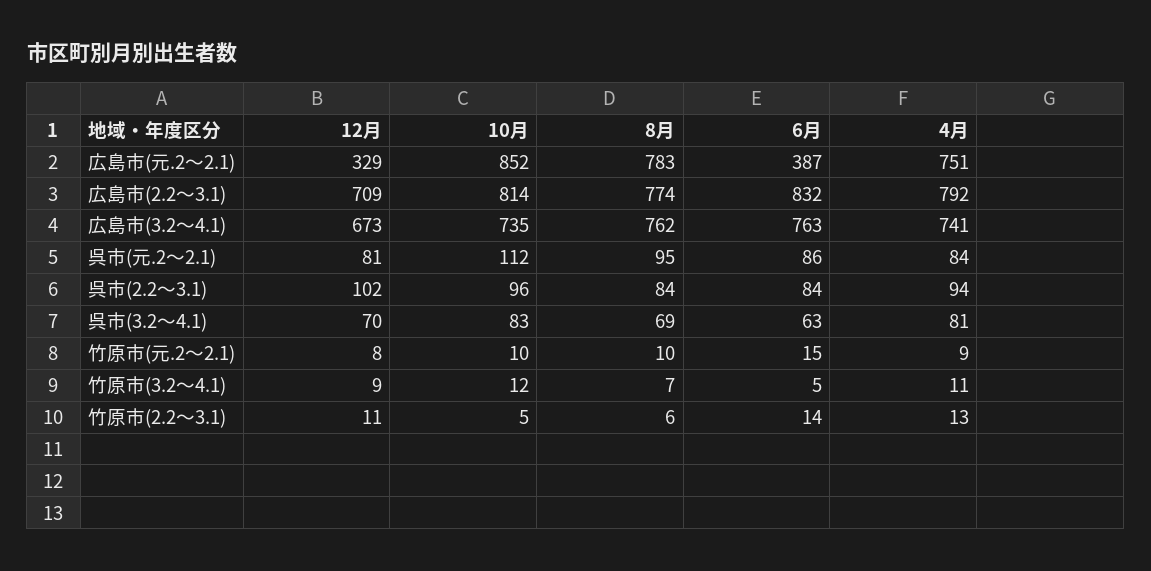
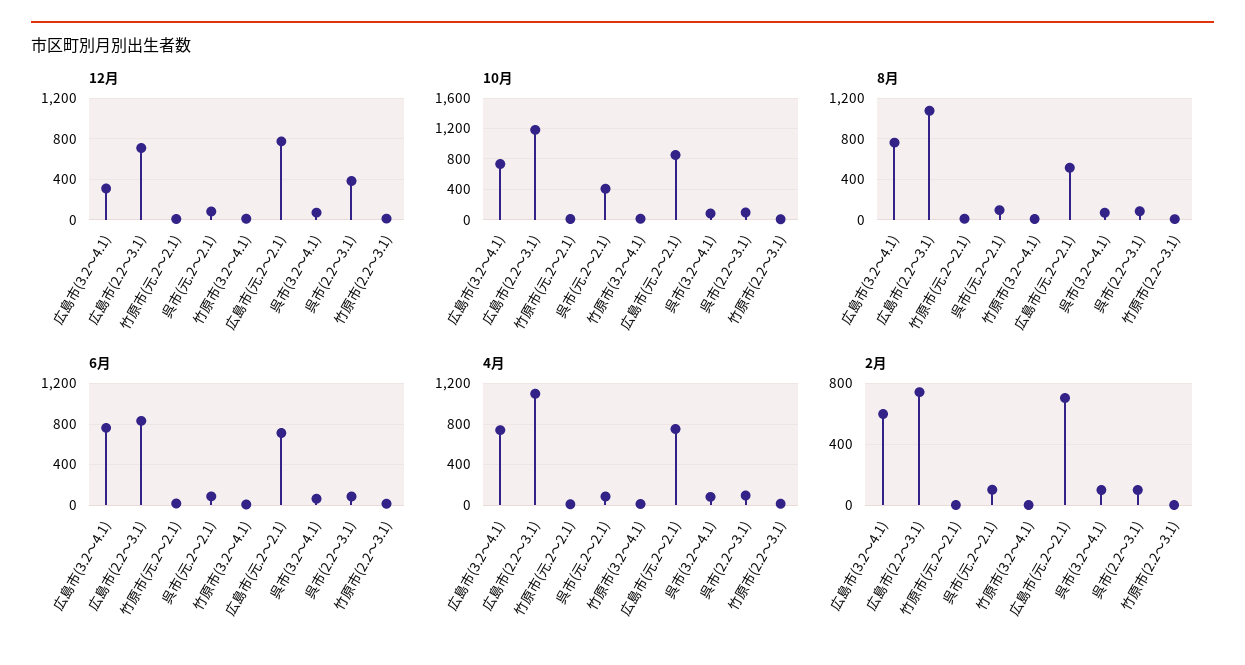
  {
    "12月": {
-     "広島市(元.2～2.1)": 329,
+     "広島市(元.2～2.1)": 800,
      "広島市(2.2～3.1)": 709,
-     "広島市(3.2～4.1)": 673,
+     "広島市(3.2～4.1)": 300,
      "呉市(元.2～2.1)": 81,
-     "呉市(2.2～3.1)": 102,
+     "呉市(2.2～3.1)": 400,
      "呉市(3.2～4.1)": 70,
      "竹原市(元.2～2.1)": 8,
      "竹原市(3.2～4.1)": 9,
      "竹原市(2.2～3.1)": 11
    },
    "10月": {
      "広島市(元.2～2.1)": 852,
-     "広島市(2.2～3.1)": 814,
+     "広島市(2.2～3.1)": 1200,
      "広島市(3.2～4.1)": 735,
-     "呉市(元.2～2.1)": 112,
+     "呉市(元.2～2.1)": 400,
      "呉市(2.2～3.1)": 96,
      "呉市(3.2～4.1)": 83,
      "竹原市(元.2～2.1)": 10,
      "竹原市(3.2～4.1)": 12,
      "竹原市(2.2～3.1)": 5
    },
    "8月": {
-     "広島市(元.2～2.1)": 783,
+     "広島市(元.2～2.1)": 500,
-     "広島市(2.2～3.1)": 774,
+     "広島市(2.2～3.1)": 1100,
      "広島市(3.2～4.1)": 762,
      "呉市(元.2～2.1)": 95,
      "呉市(2.2～3.1)": 84,
      "呉市(3.2～4.1)": 69,
      "竹原市(元.2～2.1)": 10,
      "竹原市(3.2～4.1)": 7,
      "竹原市(2.2～3.1)": 6
    },
    "6月": {
-     "広島市(元.2～2.1)": 387,
+     "広島市(元.2～2.1)": 700,
      "広島市(2.2～3.1)": 832,
      "広島市(3.2～4.1)": 763,
      "呉市(元.2～2.1)": 86,
      "呉市(2.2～3.1)": 84,
      "呉市(3.2～4.1)": 63,
      "竹原市(元.2～2.1)": 15,
      "竹原市(3.2～4.1)": 5,
      "竹原市(2.2～3.1)": 14
    },
    "4月": {
      "広島市(元.2～2.1)": 751,
-     "広島市(2.2～3.1)": 792,
+     "広島市(2.2～3.1)": 1100,
      "広島市(3.2～4.1)": 741,
      "呉市(元.2～2.1)": 84,
      "呉市(2.2～3.1)": 94,
      "呉市(3.2～4.1)": 81,
      "竹原市(元.2～2.1)": 9,
      "竹原市(3.2～4.1)": 11,
      "竹原市(2.2～3.1)": 13
-   }
+   },
+   "2月": {
+     "広島市(3.2～4.1)": 600,
+     "広島市(2.2～3.1)": 750,
+     "竹原市(元.2～2.1)": 0,
+     "呉市(元.2～2.1)": 100,
+     "竹原市(3.2～4.1)": 0,
+     "広島市(元.2～2.1)": 700,
+     "呉市(3.2～4.1)": 100,
+     "呉市(2.2～3.1)": 100,
+     "竹原市(2.2～3.1)": 0
+   }
  }

